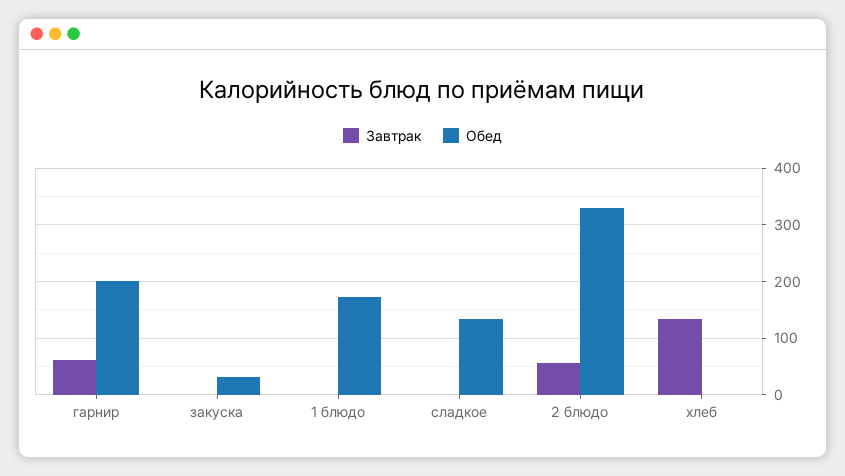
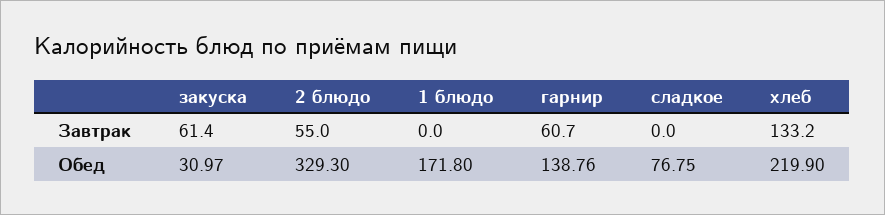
  {
    "Завтрак": {
      "гарнир": 60.7,
-     "закуска": 0,
+     "закуска": 61.4,
      "1 блюдо": 0,
      "сладкое": 0,
      "2 блюдо": 55,
      "хлеб": 133.2
    },
    "Обед": {
-     "гарнир": 200,
+     "гарнир": 138.76,
      "закуска": 30.97,
      "1 блюдо": 171.8,
-     "сладкое": 140,
+     "сладкое": 76.75,
      "2 блюдо": 329.3,
-     "хлеб": 0
+     "хлеб": 219.9
    }
  }

